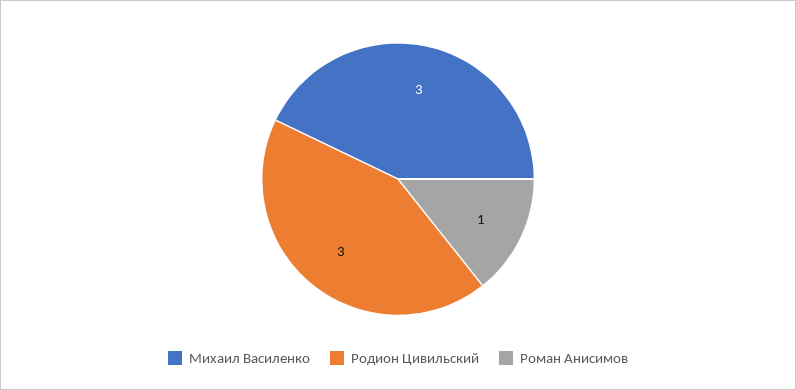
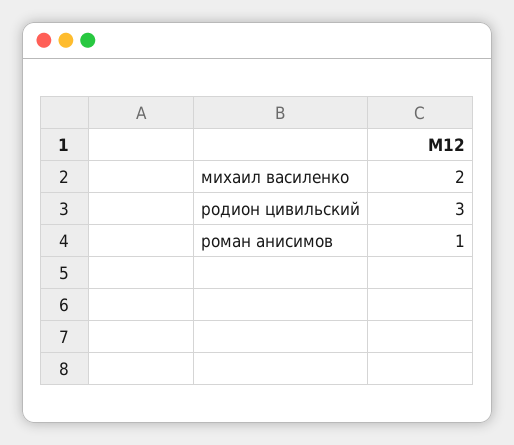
  {
-   "Михаил Василенко": 3,
+   "Михаил Василенко": 2,
    "Родион Цивильский": 3,
    "Роман Анисимов": 1
  }

